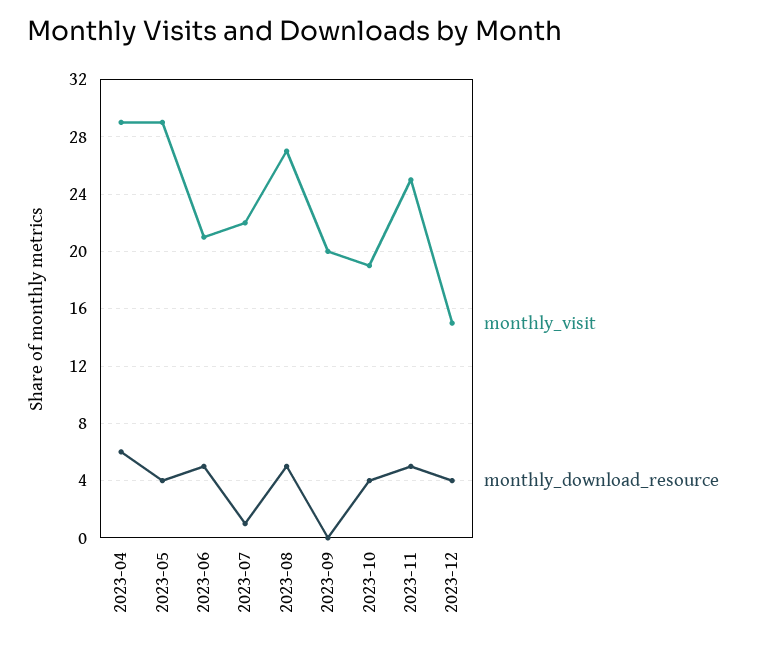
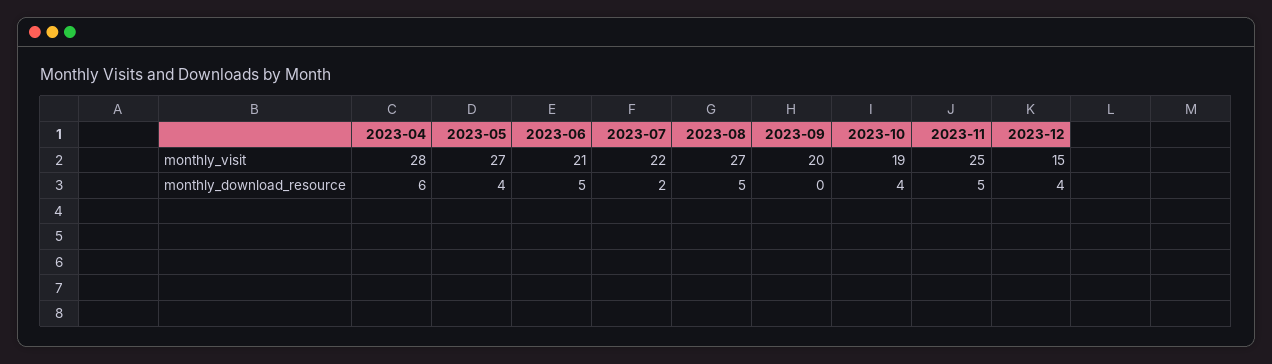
  {
    "monthly_visit": {
-     "2023-04": 29,
+     "2023-04": 28,
-     "2023-05": 29,
+     "2023-05": 27,
      "2023-06": 21,
      "2023-07": 22,
      "2023-08": 27,
      "2023-09": 20,
      "2023-10": 19,
      "2023-11": 25,
      "2023-12": 15
    },
    "monthly_download_resource": {
      "2023-04": 6,
      "2023-05": 4,
      "2023-06": 5,
-     "2023-07": 1,
+     "2023-07": 2,
      "2023-08": 5,
      "2023-09": 0,
      "2023-10": 4,
      "2023-11": 5,
      "2023-12": 4
    }
  }

